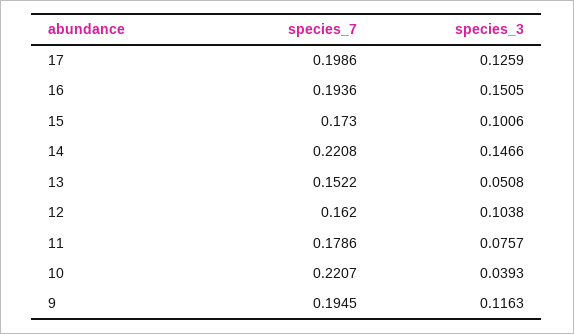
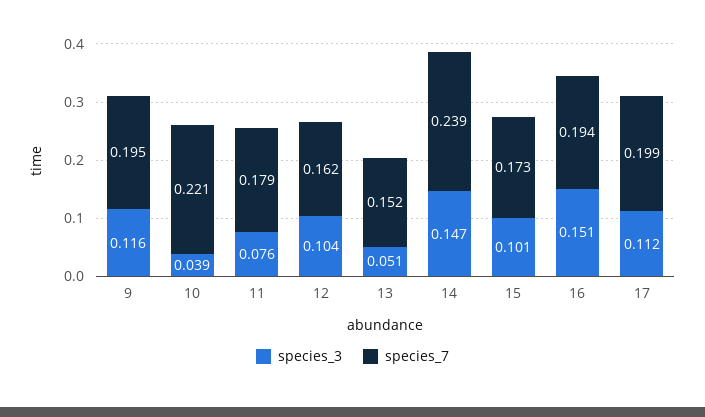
  {
    "species_7": {
      "17": 0.1986,
      "16": 0.1936,
      "15": 0.173,
-     "14": 0.2208,
+     "14": 0.239,
      "13": 0.1522,
      "12": 0.162,
      "11": 0.1786,
      "10": 0.2207,
      "9": 0.1945
    },
    "species_3": {
-     "17": 0.1259,
+     "17": 0.112,
      "16": 0.1505,
      "15": 0.1006,
      "14": 0.1466,
      "13": 0.0508,
      "12": 0.1038,
      "11": 0.0757,
      "10": 0.0393,
      "9": 0.1163
    }
  }

